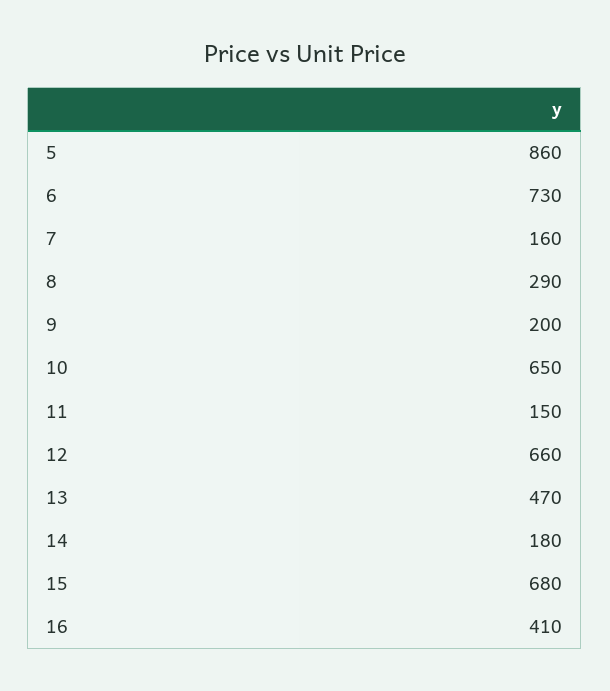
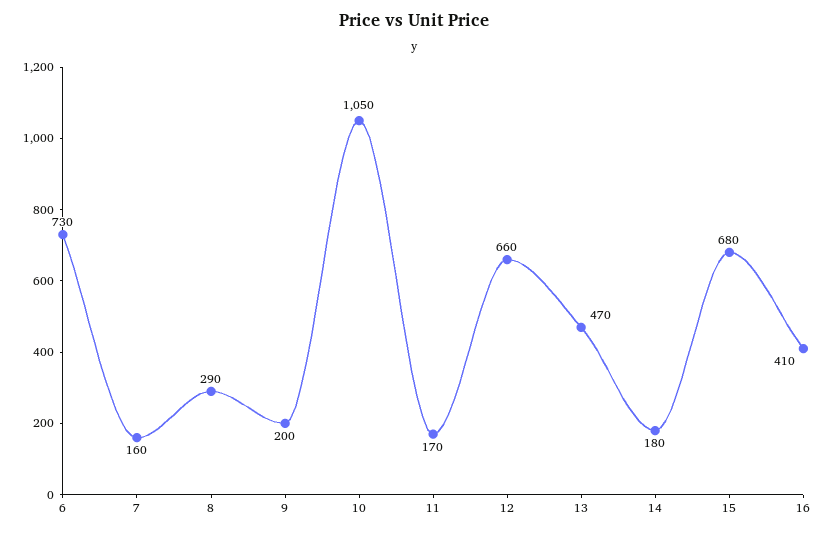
  {
-   "5": 860,
    "6": 730,
    "7": 160,
    "8": 290,
    "9": 200,
-   "10": 650,
+   "10": 1050,
-   "11": 150,
+   "11": 170,
    "12": 660,
    "13": 470,
    "14": 180,
    "15": 680,
    "16": 410
  }

